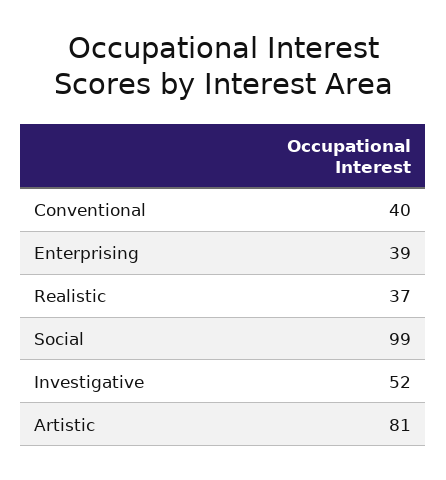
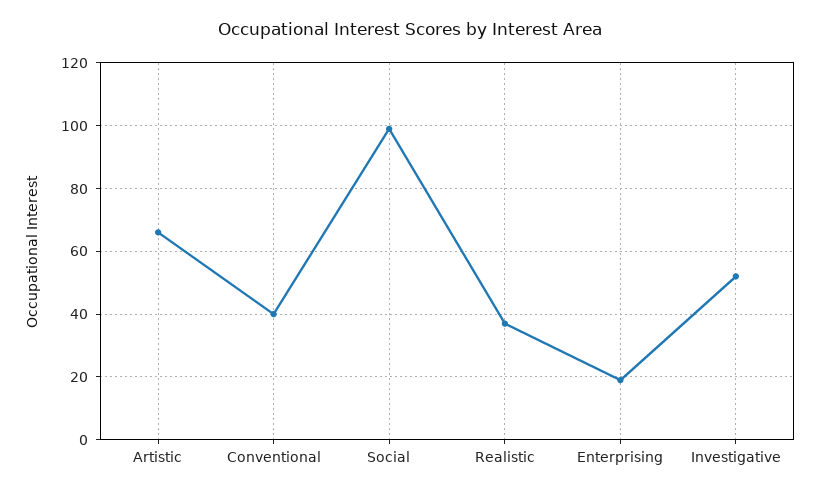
  {
    "Conventional": 40,
-   "Enterprising": 39,
+   "Enterprising": 20,
    "Realistic": 37,
    "Social": 99,
    "Investigative": 52,
-   "Artistic": 81
+   "Artistic": 65
  }

